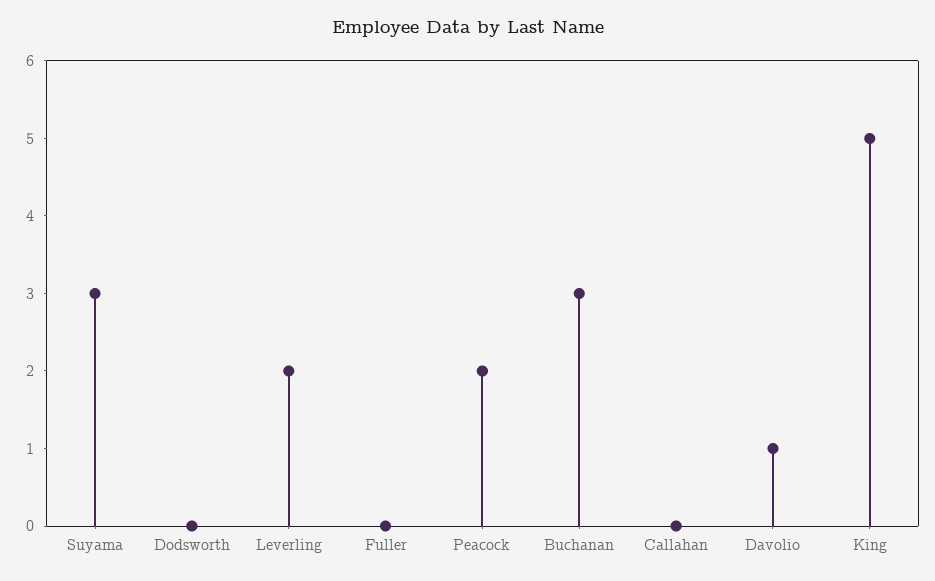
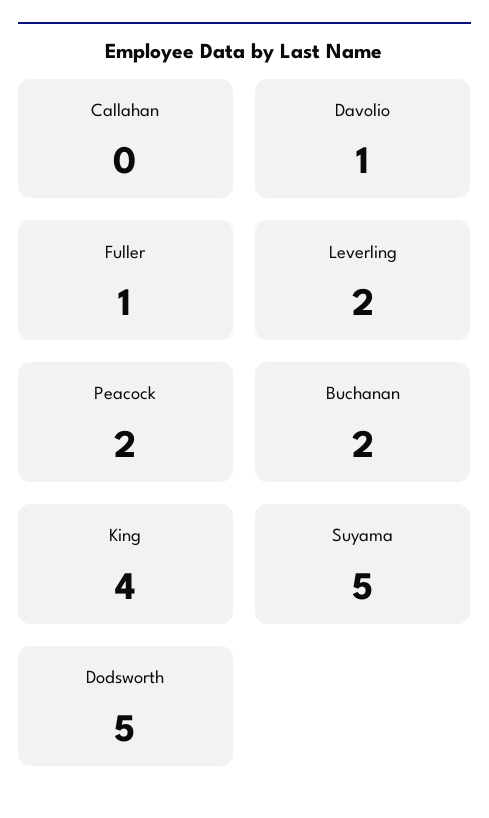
  {
-   "Suyama": 3,
+   "Suyama": 5,
-   "Dodsworth": 0,
+   "Dodsworth": 5,
    "Leverling": 2,
-   "Fuller": 0,
+   "Fuller": 1,
    "Peacock": 2,
-   "Buchanan": 3,
+   "Buchanan": 2,
    "Callahan": 0,
    "Davolio": 1,
-   "King": 5
+   "King": 4
  }

